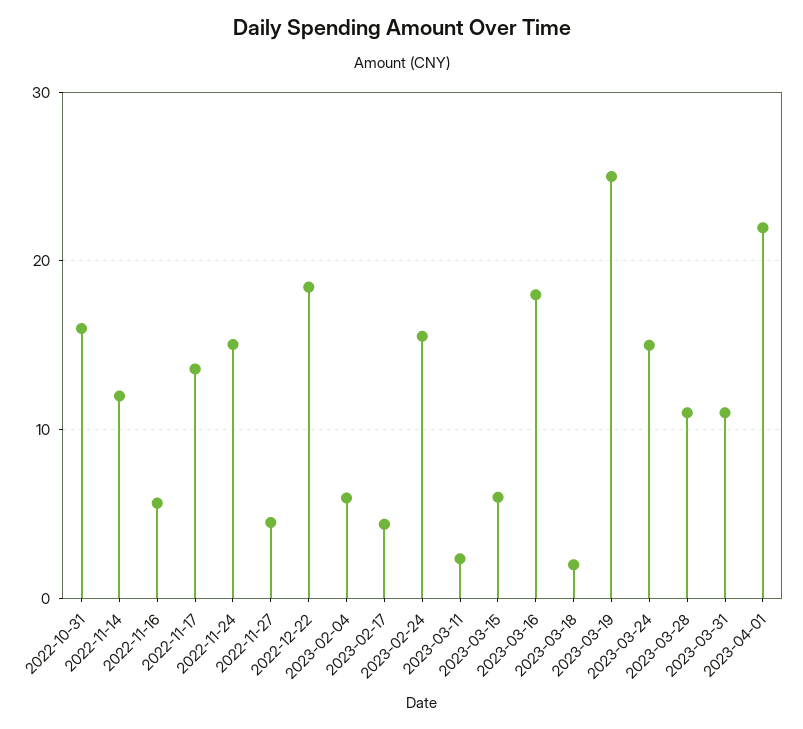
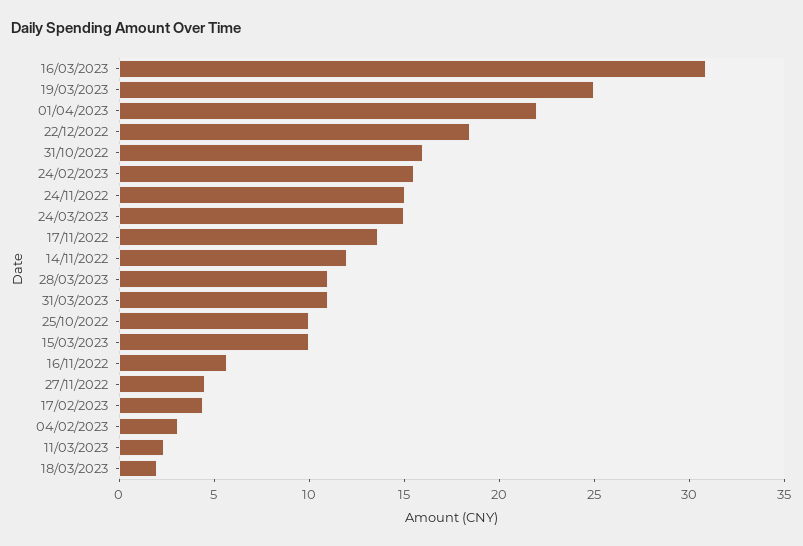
  {
    "2022-10-31": 16,
    "2022-11-14": 12,
    "2022-11-16": 6,
    "2022-11-17": 14,
    "2022-11-24": 15,
    "2022-11-27": 5,
    "2022-12-22": 18,
-   "2023-02-04": 6,
+   "2023-02-04": 3,
    "2023-02-17": 4,
    "2023-02-24": 16,
    "2023-03-11": 2,
-   "2023-03-15": 6,
+   "2023-03-15": 10,
-   "2023-03-16": 18,
+   "2023-03-16": 31,
    "2023-03-18": 2,
    "2023-03-19": 25,
    "2023-03-24": 15,
    "2023-03-28": 11,
    "2023-03-31": 11,
-   "2023-04-01": 22
+   "2023-04-01": 22,
+   "25/10/2022": 10
  }

